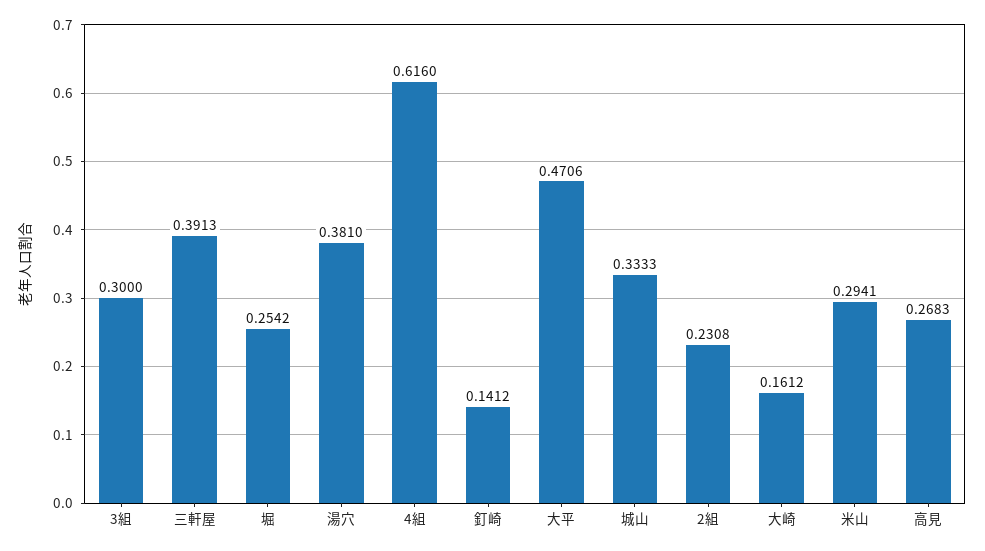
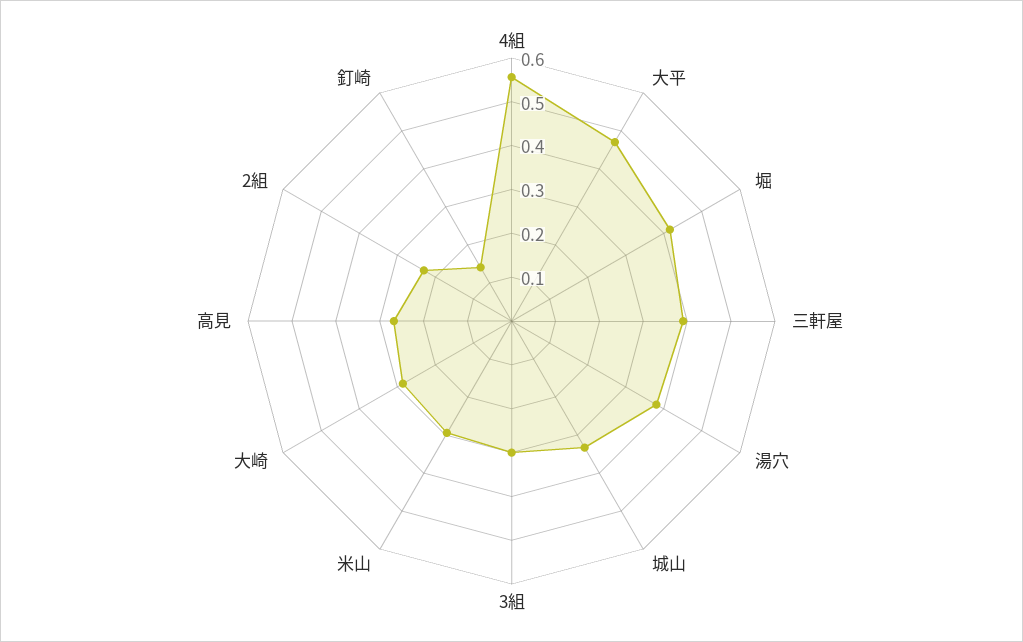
  {
    "3組": 0.3,
    "三軒屋": 0.3913,
-   "堀": 0.2542,
+   "堀": 0.42,
    "湯穴": 0.381,
-   "4組": 0.616,
+   "4組": 0.56,
    "釘崎": 0.1412,
    "大平": 0.4706,
    "城山": 0.3333,
    "2組": 0.2308,
-   "大崎": 0.1612,
+   "大崎": 0.28,
    "米山": 0.2941,
    "高見": 0.2683
  }

